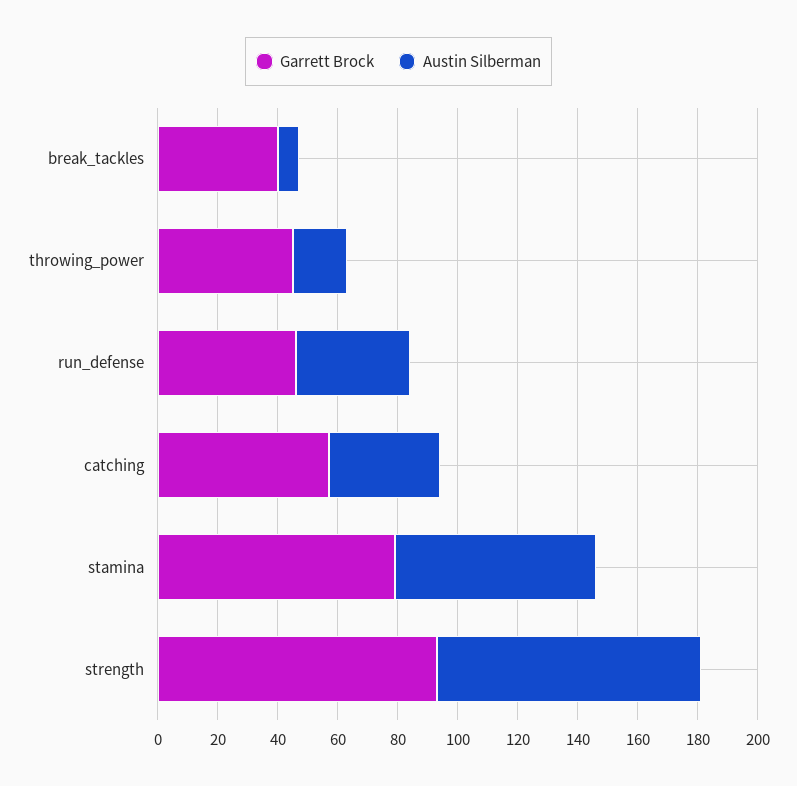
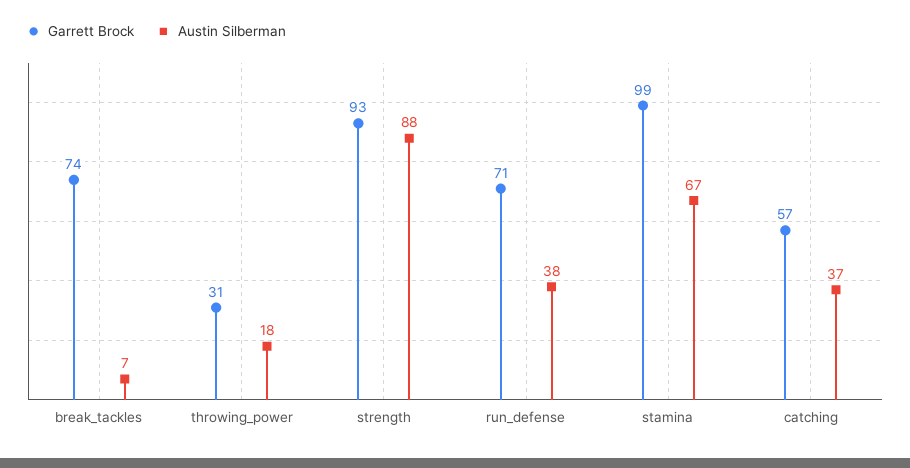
  {
    "Garrett Brock": {
-     "break_tackles": 40,
+     "break_tackles": 74,
-     "throwing_power": 45,
+     "throwing_power": 31,
-     "run_defense": 45,
+     "run_defense": 71,
      "catching": 57,
-     "stamina": 80,
+     "stamina": 99,
      "strength": 93
    },
    "Austin Silberman": {
      "break_tackles": 7,
      "throwing_power": 18,
      "run_defense": 38,
      "catching": 37,
      "stamina": 67,
      "strength": 88
    }
  }

